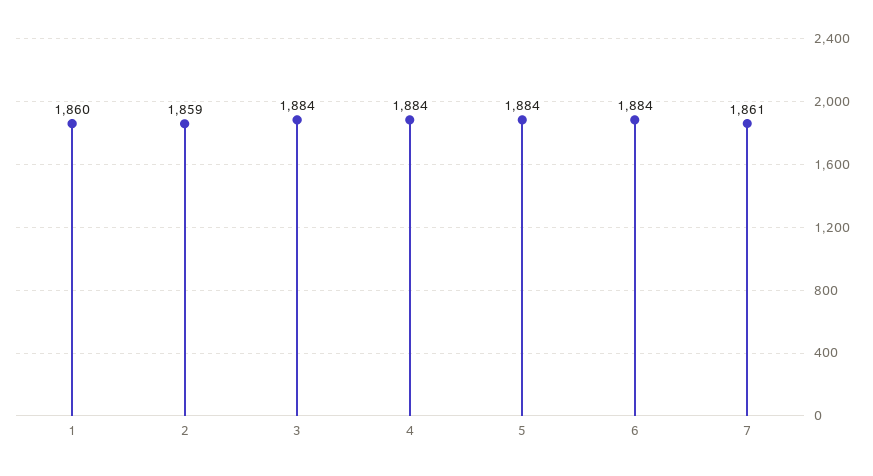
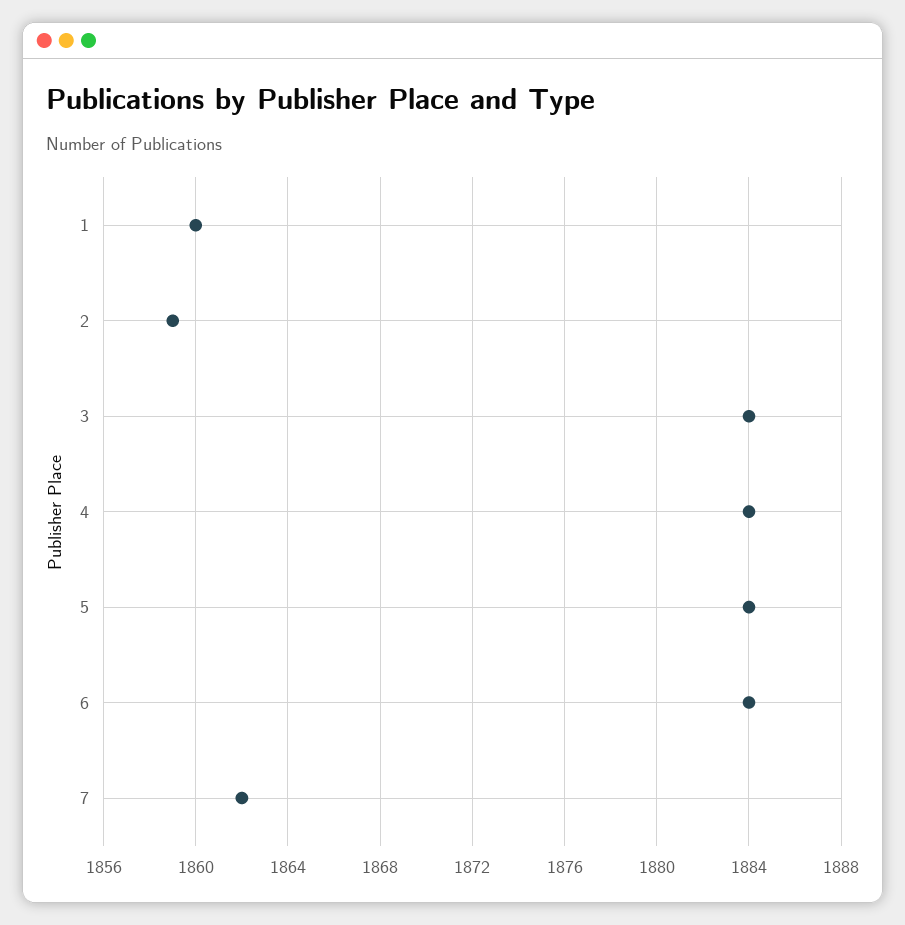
  {
    "1": 1860,
    "2": 1859,
    "3": 1884,
    "4": 1884,
    "5": 1884,
    "6": 1884,
-   "7": 1861
+   "7": 1862
  }

